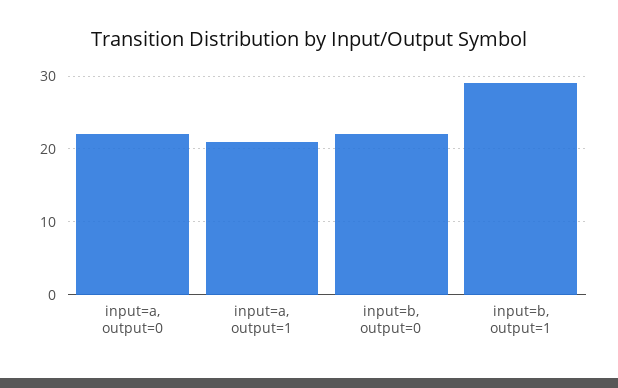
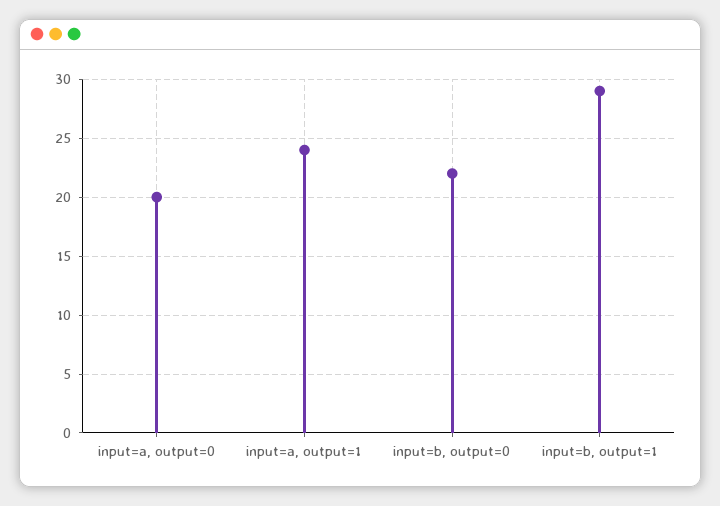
  {
-   "input=a, output=0": 22,
+   "input=a, output=0": 20,
-   "input=a, output=1": 21,
+   "input=a, output=1": 24,
    "input=b, output=0": 22,
    "input=b, output=1": 29
  }

